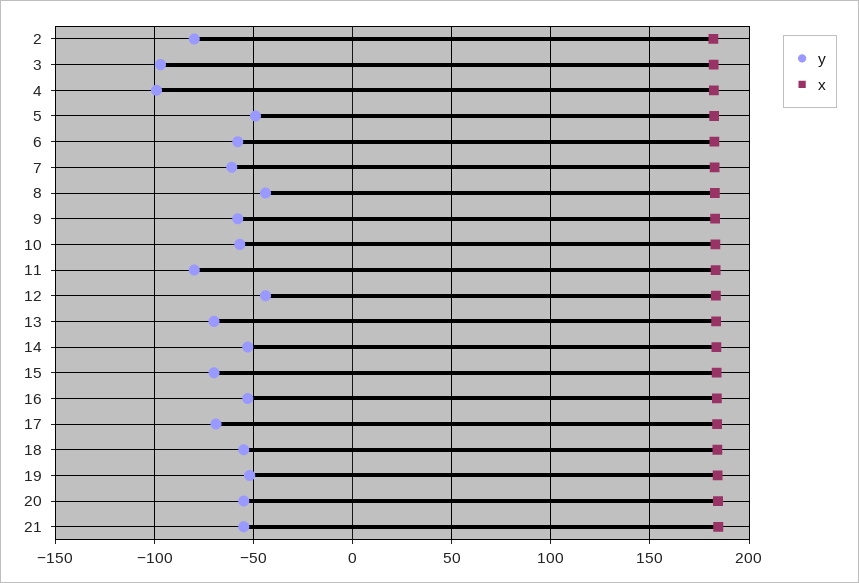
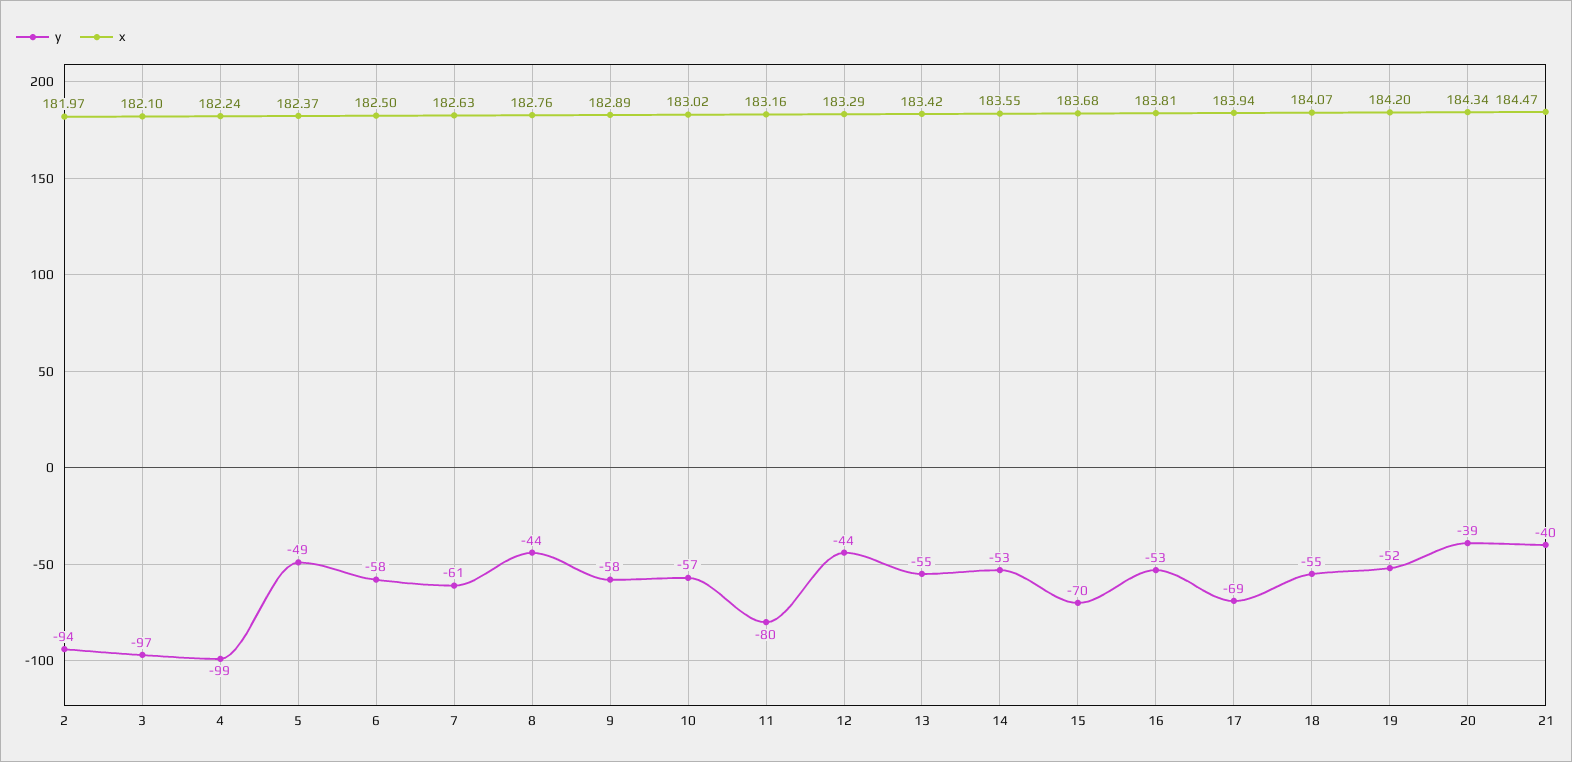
  {
    "y": {
-     "2": -80,
+     "2": -94,
      "3": -97,
      "4": -99,
      "5": -49,
      "6": -58,
      "7": -61,
      "8": -44,
      "9": -58,
      "10": -57,
      "11": -80,
      "12": -44,
-     "13": -70,
+     "13": -55,
      "14": -53,
      "15": -70,
      "16": -53,
      "17": -69,
      "18": -55,
      "19": -52,
-     "20": -55,
+     "20": -39,
-     "21": -55
+     "21": -40
    },
    "x": {
      "2": 181.97,
      "3": 182.1,
      "4": 182.24,
      "5": 182.37,
      "6": 182.5,
      "7": 182.63,
      "8": 182.76,
      "9": 182.89,
      "10": 183.02,
      "11": 183.16,
      "12": 183.29,
      "13": 183.42,
      "14": 183.55,
      "15": 183.68,
      "16": 183.81,
      "17": 183.94,
      "18": 184.07,
      "19": 184.2,
      "20": 184.34,
      "21": 184.47
    }
  }

